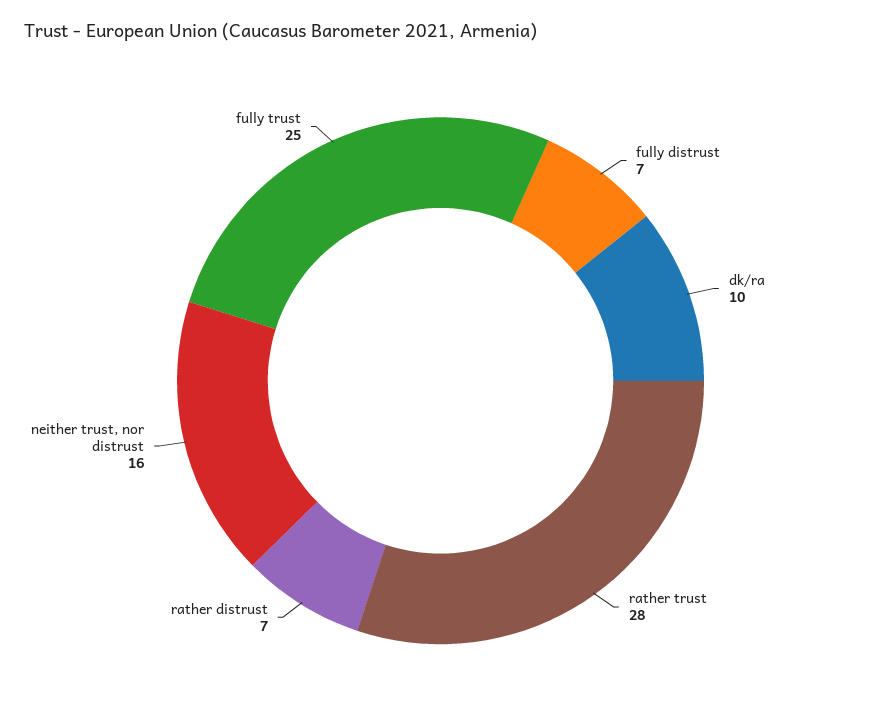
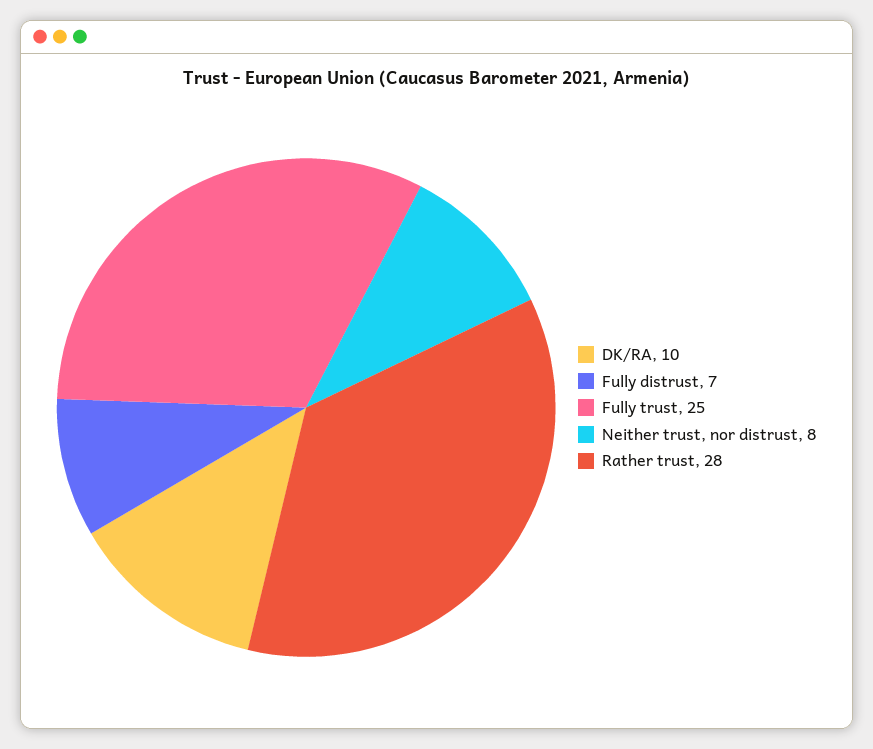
  {
    "fully distrust": 7,
    "dk/ra": 10,
    "rather trust": 28,
-   "rather distrust": 7,
-   "neither trust, nor distrust": 16,
+   "neither trust, nor distrust": 8,
    "fully trust": 25
  }

